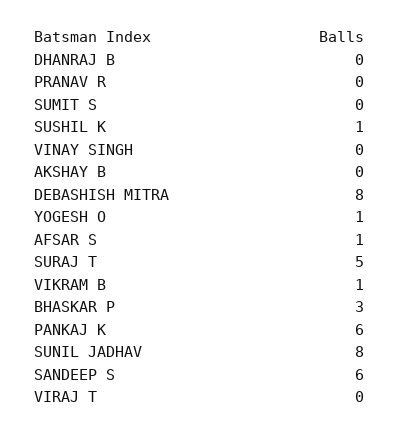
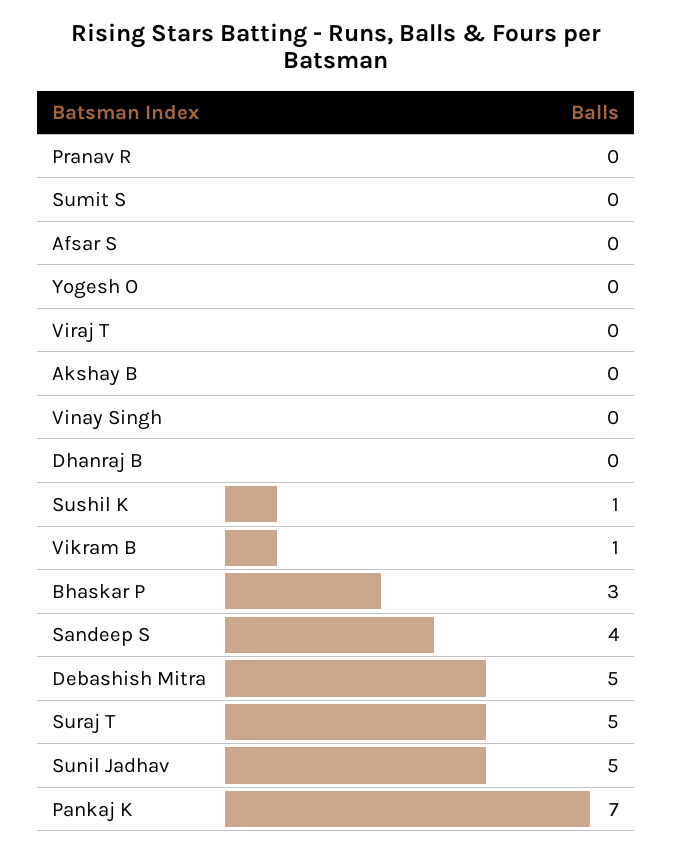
  {
    "DHANRAJ B": 0,
    "PRANAV R": 0,
    "SUMIT S": 0,
    "SUSHIL K": 1,
    "VINAY SINGH": 0,
    "AKSHAY B": 0,
-   "DEBASHISH MITRA": 8,
+   "DEBASHISH MITRA": 5,
-   "YOGESH O": 1,
+   "YOGESH O": 0,
-   "AFSAR S": 1,
+   "AFSAR S": 0,
    "SURAJ T": 5,
    "VIKRAM B": 1,
    "BHASKAR P": 3,
-   "PANKAJ K": 6,
+   "PANKAJ K": 7,
-   "SUNIL JADHAV": 8,
+   "SUNIL JADHAV": 5,
-   "SANDEEP S": 6,
+   "SANDEEP S": 4,
    "VIRAJ T": 0
  }

